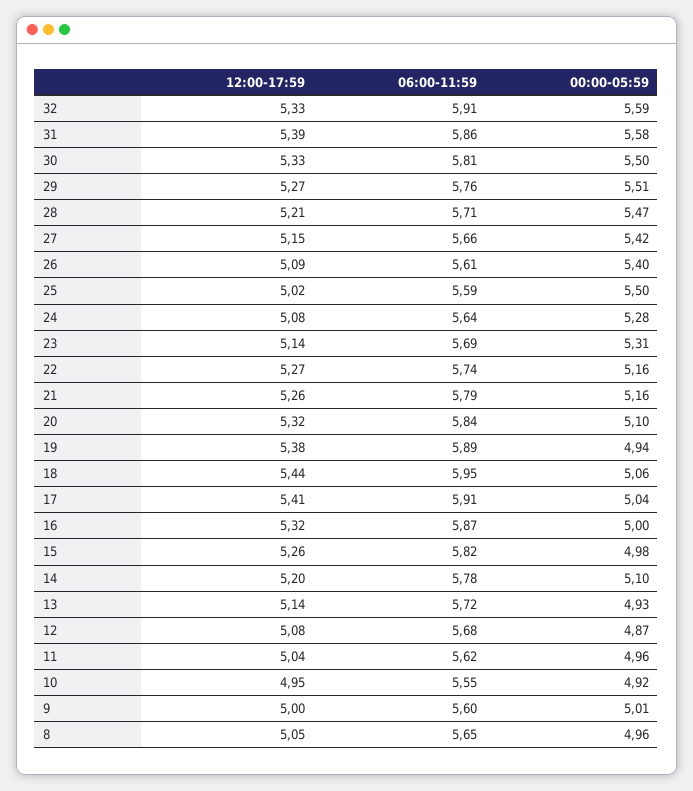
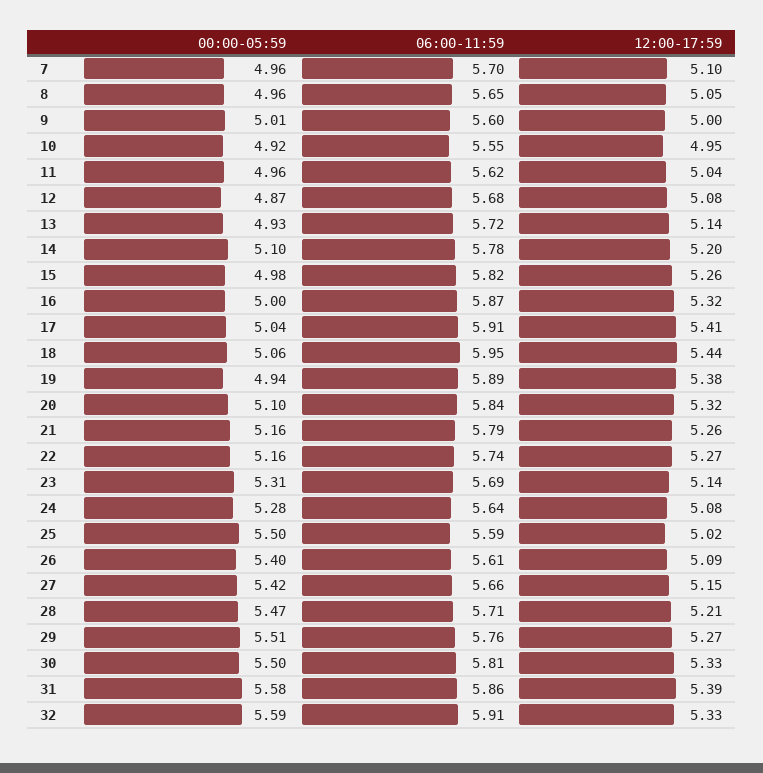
  {
    "12:00-17:59": {
      "32": 5.33,
      "31": 5.39,
      "30": 5.33,
      "29": 5.27,
      "28": 5.21,
      "27": 5.15,
      "26": 5.09,
      "25": 5.02,
      "24": 5.08,
      "23": 5.14,
      "22": 5.27,
      "21": 5.26,
      "20": 5.32,
      "19": 5.38,
      "18": 5.44,
      "17": 5.41,
      "16": 5.32,
      "15": 5.26,
      "14": 5.2,
      "13": 5.14,
      "12": 5.08,
      "11": 5.04,
      "10": 4.95,
      "9": 5,
-     "8": 5.05
+     "8": 5.05,
+     "7": 5.1
    },
    "06:00-11:59": {
      "32": 5.91,
      "31": 5.86,
      "30": 5.81,
      "29": 5.76,
      "28": 5.71,
      "27": 5.66,
      "26": 5.61,
      "25": 5.59,
      "24": 5.64,
      "23": 5.69,
      "22": 5.74,
      "21": 5.79,
      "20": 5.84,
      "19": 5.89,
      "18": 5.95,
      "17": 5.91,
      "16": 5.87,
      "15": 5.82,
      "14": 5.78,
      "13": 5.72,
      "12": 5.68,
      "11": 5.62,
      "10": 5.55,
      "9": 5.6,
-     "8": 5.65
+     "8": 5.65,
+     "7": 5.7
    },
    "00:00-05:59": {
      "32": 5.59,
      "31": 5.58,
      "30": 5.5,
      "29": 5.51,
      "28": 5.47,
      "27": 5.42,
      "26": 5.4,
      "25": 5.5,
      "24": 5.28,
      "23": 5.31,
      "22": 5.16,
      "21": 5.16,
      "20": 5.1,
      "19": 4.94,
      "18": 5.06,
      "17": 5.04,
      "16": 5,
      "15": 4.98,
      "14": 5.1,
      "13": 4.93,
      "12": 4.87,
      "11": 4.96,
      "10": 4.92,
      "9": 5.01,
-     "8": 4.96
+     "8": 4.96,
+     "7": 4.96
    }
  }

